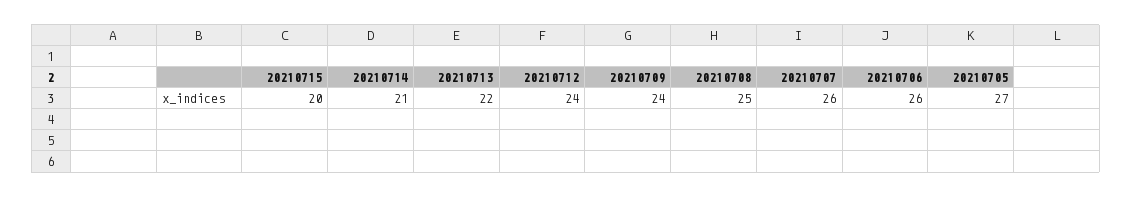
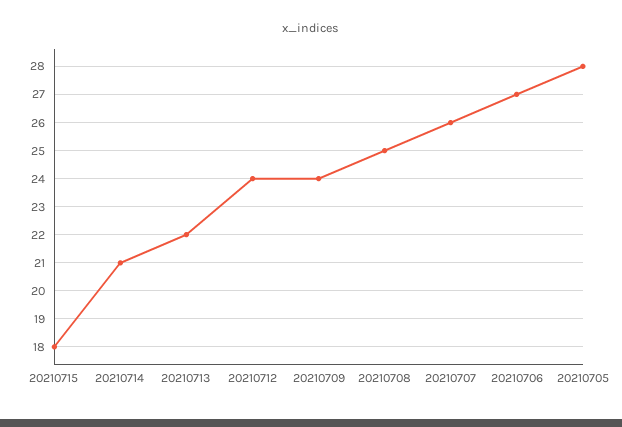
  {
-   "20210715": 20,
+   "20210715": 18,
    "20210714": 21,
    "20210713": 22,
    "20210712": 24,
    "20210709": 24,
    "20210708": 25,
    "20210707": 26,
-   "20210706": 26,
+   "20210706": 27,
-   "20210705": 27
+   "20210705": 28
  }

